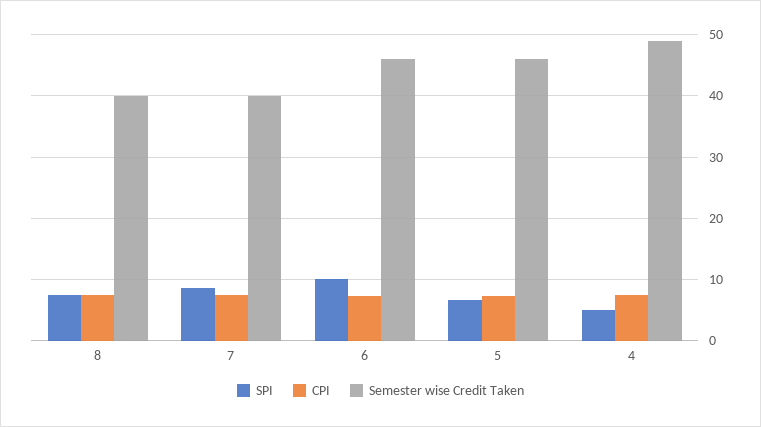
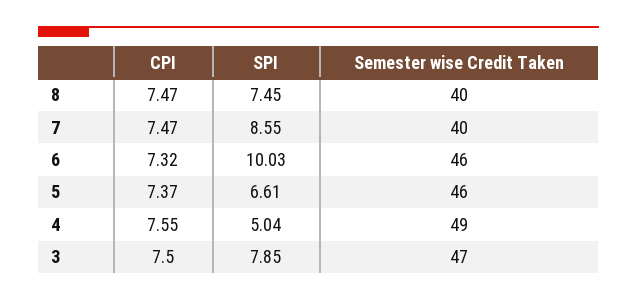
  {
    "SPI": {
      "8": 7.45,
      "7": 8.55,
      "6": 10.03,
      "5": 6.61,
-     "4": 5.04
+     "4": 5.04,
+     "3": 7.85
    },
    "CPI": {
      "8": 7.47,
      "7": 7.47,
      "6": 7.32,
      "5": 7.37,
-     "4": 7.55
+     "4": 7.55,
+     "3": 7.5
    },
    "Semester wise Credit Taken": {
      "8": 40,
      "7": 40,
      "6": 46,
      "5": 46,
-     "4": 49
+     "4": 49,
+     "3": 47
    }
  }

